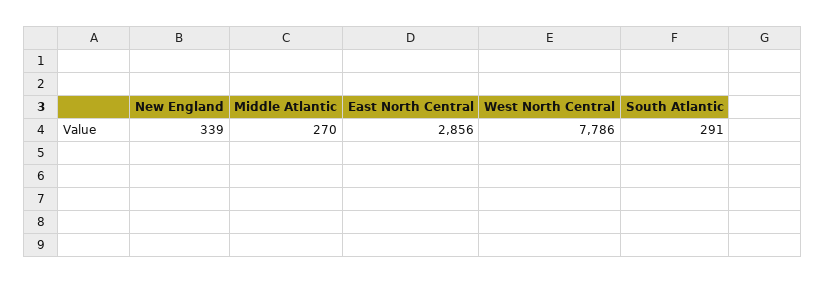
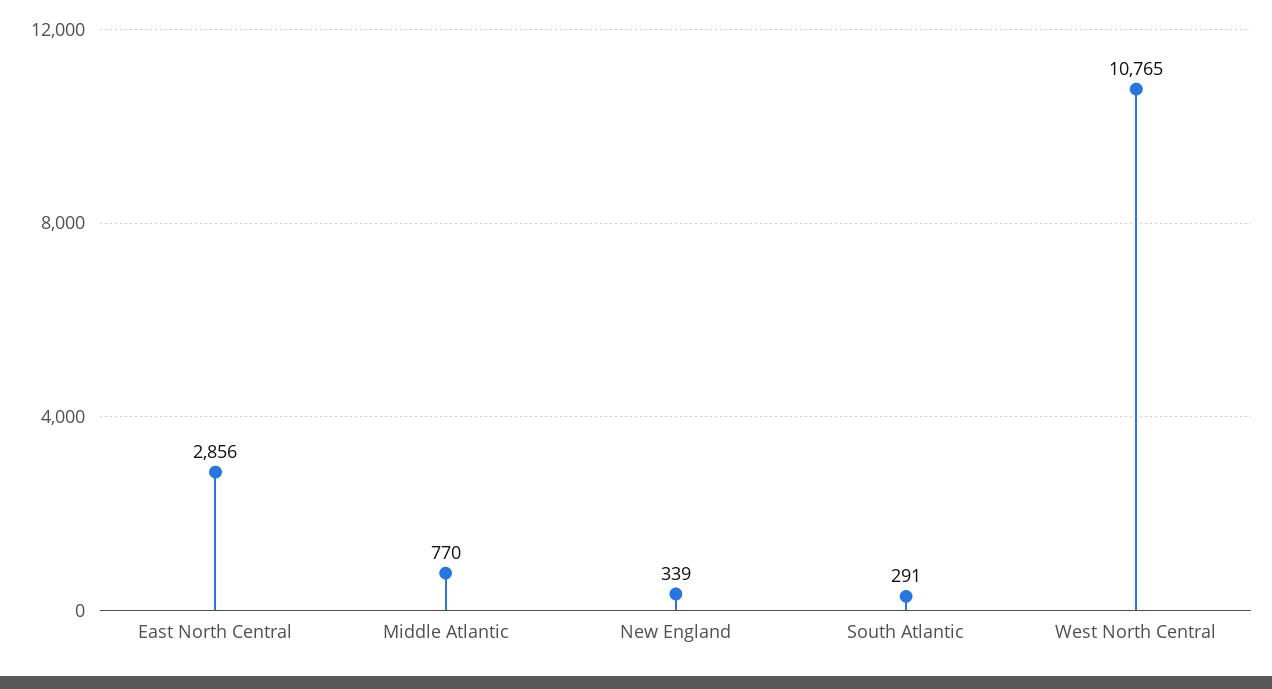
  {
    "New England": 339,
-   "Middle Atlantic": 270,
+   "Middle Atlantic": 770,
    "East North Central": 2856,
-   "West North Central": 7786,
+   "West North Central": 10765,
    "South Atlantic": 291
  }

